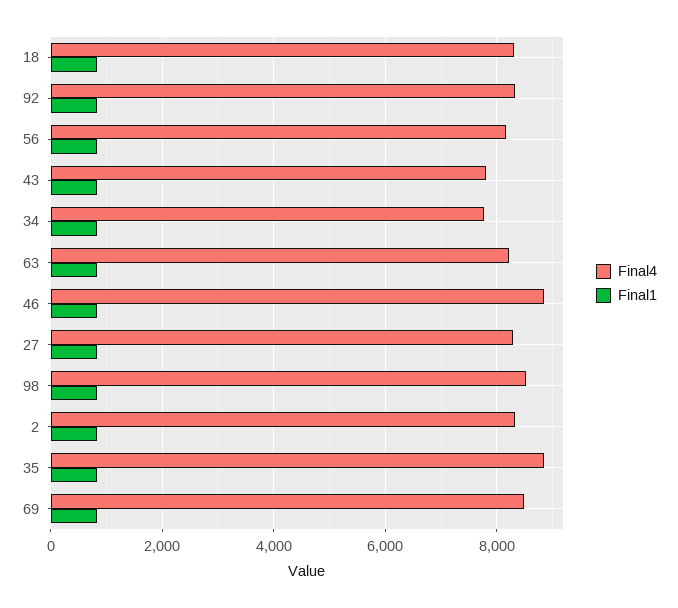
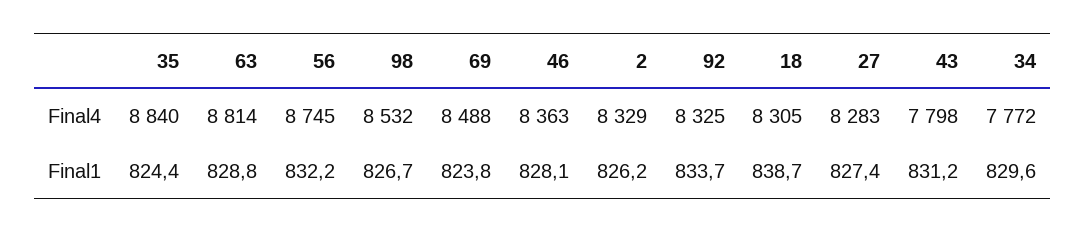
  {
    "Final4": {
      "18": 8305,
      "92": 8325,
-     "56": 8200,
+     "56": 8745,
      "43": 7798,
      "34": 7772,
-     "63": 8200,
+     "63": 8814,
-     "46": 8800,
+     "46": 8363,
      "27": 8283,
      "98": 8532,
      "2": 8329,
      "35": 8840,
      "69": 8488
    },
    "Final1": {
      "18": 838.7,
      "92": 833.7,
      "56": 832.2,
      "43": 831.2,
      "34": 829.6,
      "63": 828.8,
      "46": 828.1,
      "27": 827.4,
      "98": 826.7,
      "2": 826.2,
      "35": 824.4,
      "69": 823.8
    }
  }

